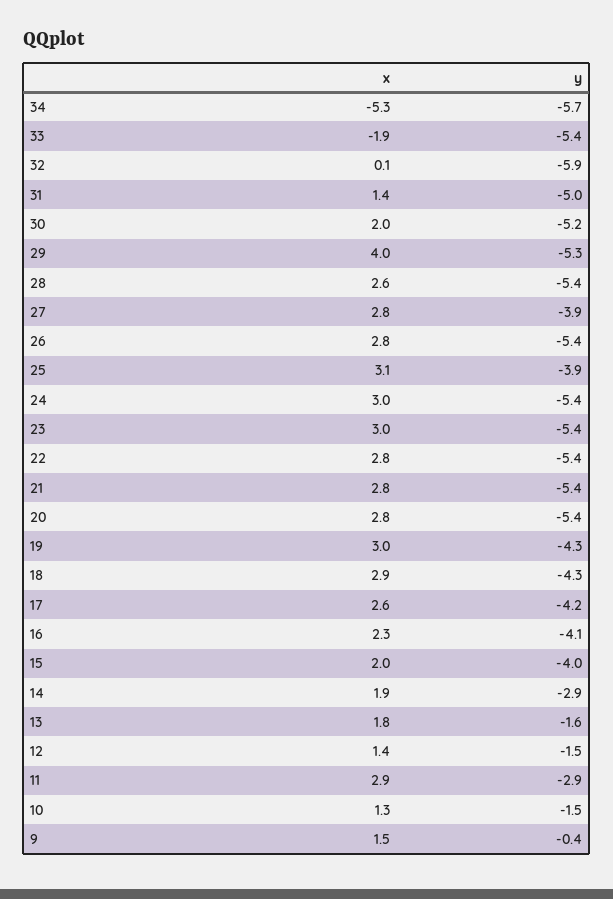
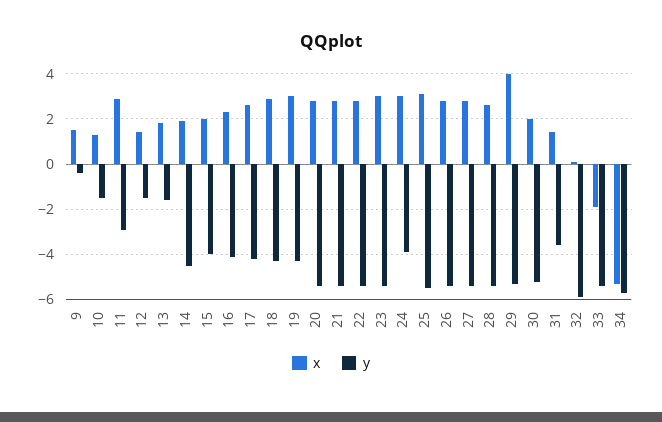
  {
    "x": {
      "34": -5.3,
      "33": -1.9,
      "32": 0.1,
      "31": 1.4,
      "30": 2,
      "29": 4,
      "28": 2.6,
      "27": 2.8,
      "26": 2.8,
      "25": 3.1,
      "24": 3,
      "23": 3,
      "22": 2.8,
      "21": 2.8,
      "20": 2.8,
      "19": 3,
      "18": 2.9,
      "17": 2.6,
      "16": 2.3,
      "15": 2,
      "14": 1.9,
      "13": 1.8,
      "12": 1.4,
      "11": 2.9,
      "10": 1.3,
      "9": 1.5
    },
    "y": {
      "34": -5.7,
      "33": -5.4,
      "32": -5.9,
-     "31": -5,
+     "31": -3.5,
      "30": -5.2,
      "29": -5.3,
      "28": -5.4,
-     "27": -3.9,
+     "27": -5.5,
      "26": -5.4,
-     "25": -3.9,
+     "25": -5.5,
-     "24": -5.4,
+     "24": -4,
      "23": -5.4,
      "22": -5.4,
      "21": -5.4,
      "20": -5.4,
      "19": -4.3,
      "18": -4.3,
      "17": -4.2,
      "16": -4.1,
      "15": -4,
-     "14": -2.9,
+     "14": -4.5,
      "13": -1.6,
      "12": -1.5,
      "11": -2.9,
      "10": -1.5,
      "9": -0.4
    }
  }

